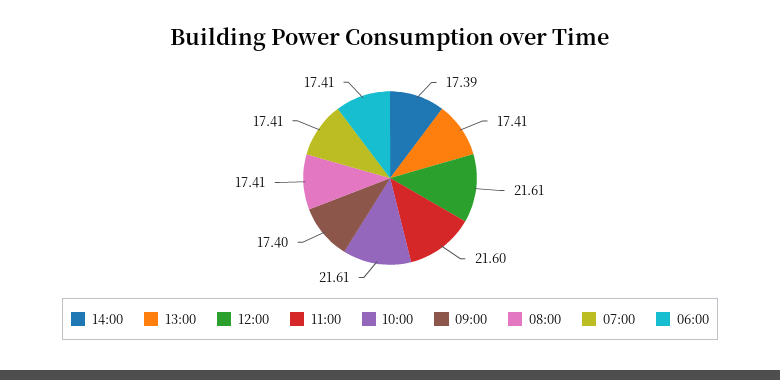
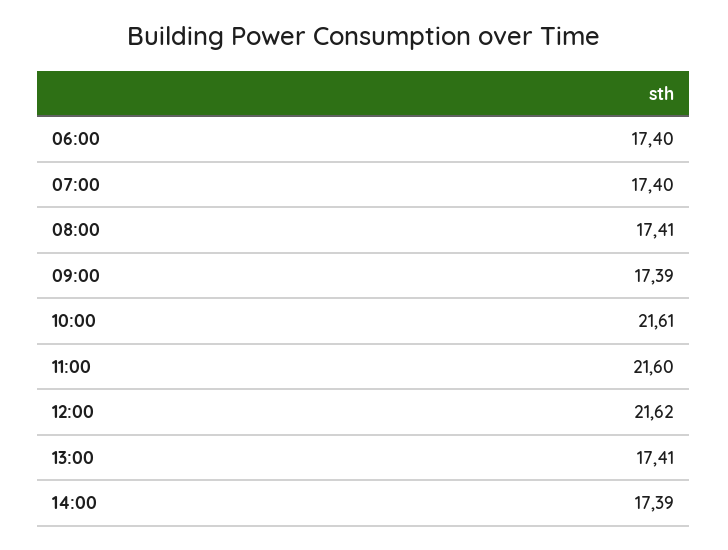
  {
    "14:00": 17.39,
    "13:00": 17.41,
-   "12:00": 21.61,
+   "12:00": 21.62,
    "11:00": 21.6,
    "10:00": 21.61,
-   "09:00": 17.4,
+   "09:00": 17.39,
    "08:00": 17.41,
-   "07:00": 17.41,
+   "07:00": 17.4,
-   "06:00": 17.41
+   "06:00": 17.4
  }

